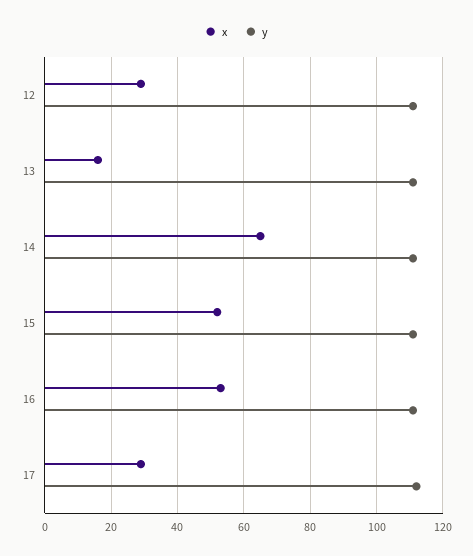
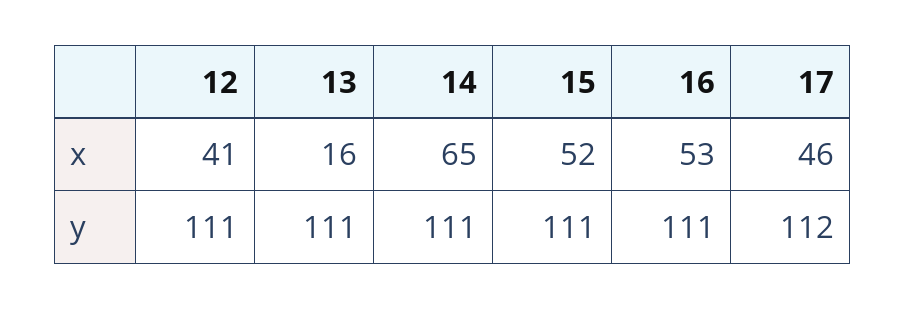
  {
    "x": {
-     "12": 30,
+     "12": 41,
      "13": 16,
      "14": 65,
      "15": 52,
      "16": 53,
-     "17": 30
+     "17": 46
    },
    "y": {
      "12": 111,
      "13": 111,
      "14": 111,
      "15": 111,
      "16": 111,
      "17": 112
    }
  }

